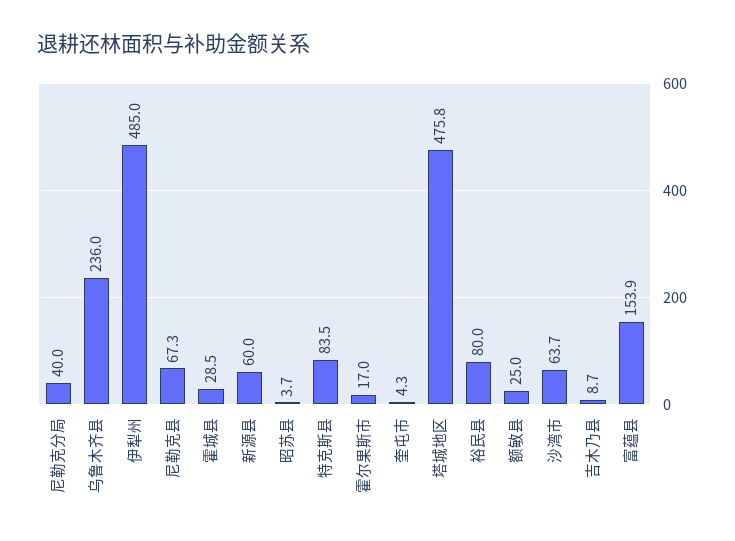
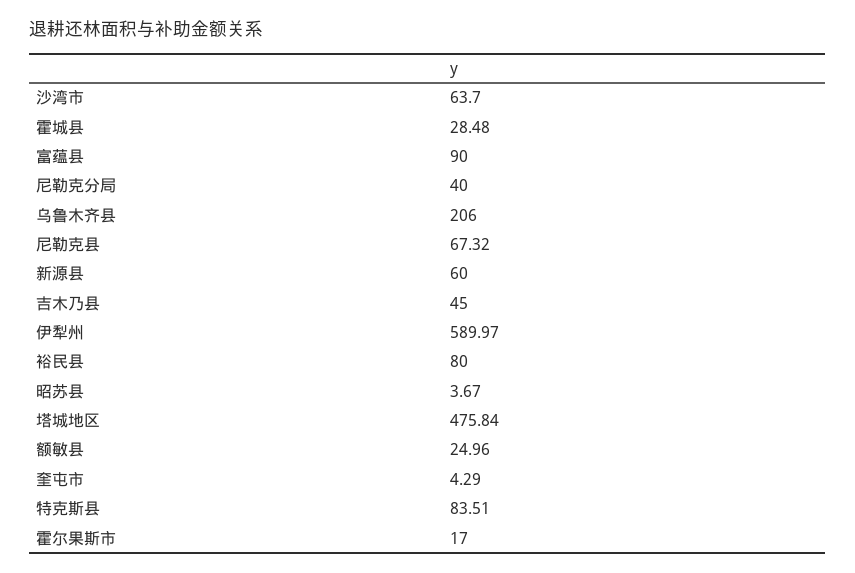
  {
    "尼勒克分局": 40,
-   "乌鲁木齐县": 236,
+   "乌鲁木齐县": 206,
-   "伊犁州": 485,
+   "伊犁州": 589.97,
    "尼勒克县": 67.32,
    "霍城县": 28.48,
    "新源县": 60,
    "昭苏县": 3.67,
    "特克斯县": 83.51,
    "霍尔果斯市": 17,
    "奎屯市": 4.29,
    "塔城地区": 475.84,
    "裕民县": 80,
    "额敏县": 24.96,
    "沙湾市": 63.7,
-   "吉木乃县": 8.7,
+   "吉木乃县": 45,
-   "富蕴县": 153.9
+   "富蕴县": 90
  }

